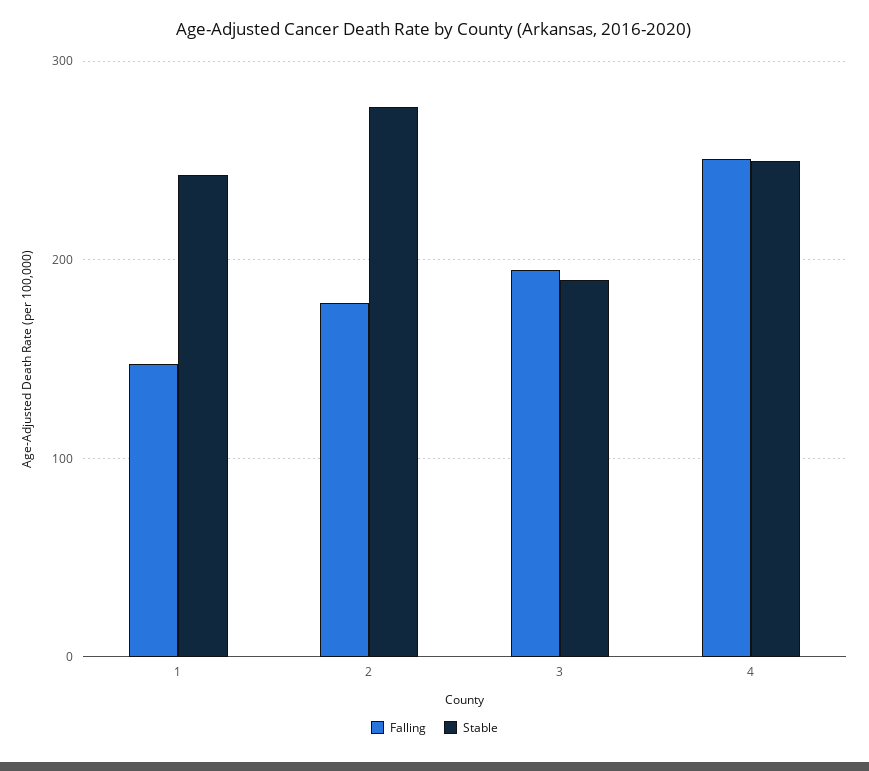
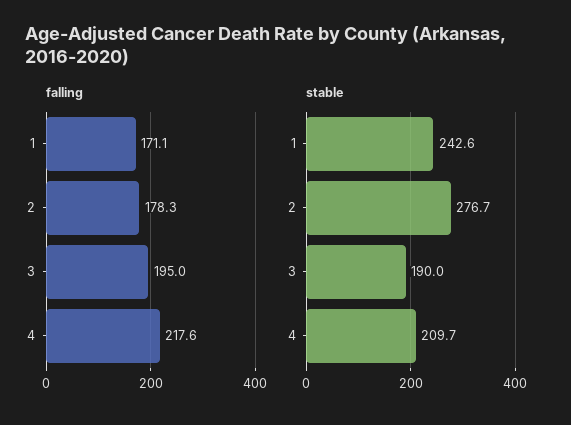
  {
    "Falling": {
-     "1": 150,
+     "1": 171.1,
      "2": 178.3,
      "3": 195,
-     "4": 250
+     "4": 217.6
    },
    "Stable": {
      "1": 242.6,
      "2": 276.7,
      "3": 190,
-     "4": 250
+     "4": 209.7
    }
  }

